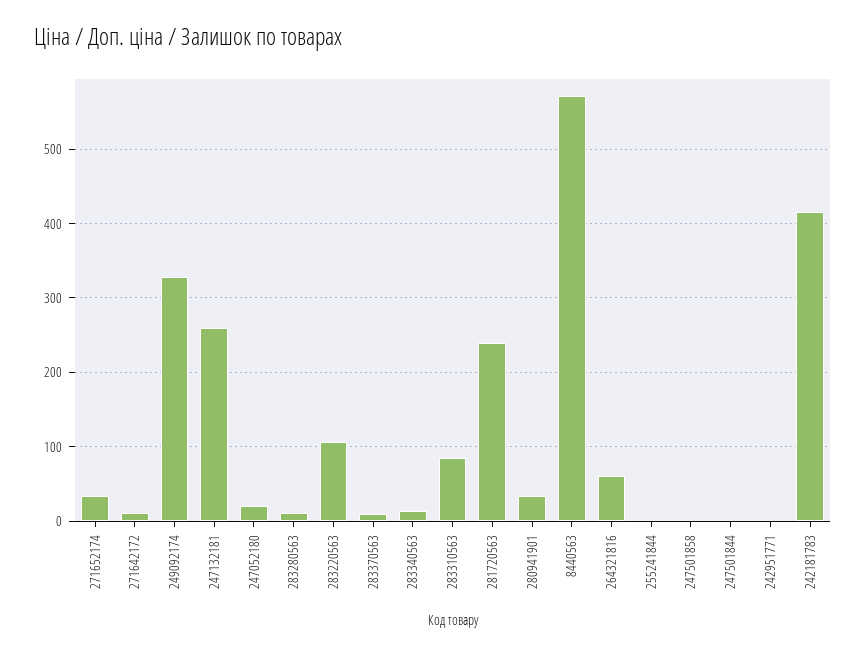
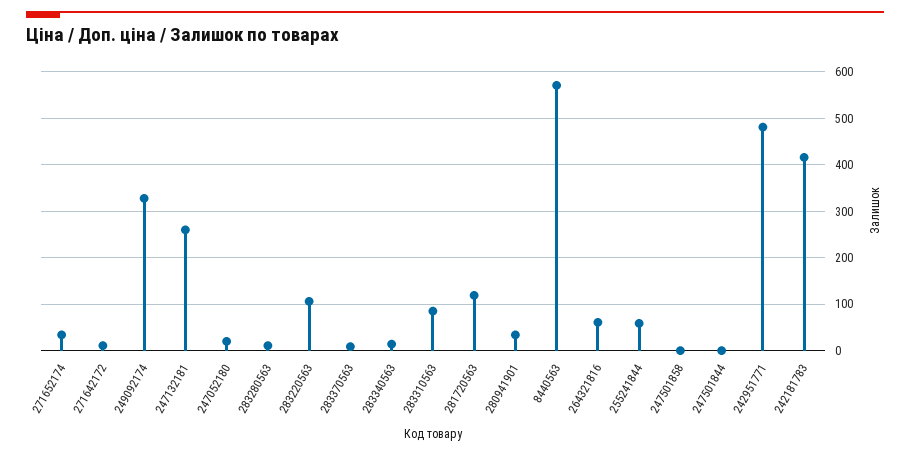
  {
    "271652174": 30,
    "271642172": 10,
    "249092174": 330,
    "247132181": 260,
    "247052180": 20,
    "283280563": 10,
    "283220563": 110,
    "283370563": 10,
    "283340563": 10,
    "283310563": 90,
-   "281720563": 240,
+   "281720563": 120,
    "280941901": 30,
    "8440563": 570,
    "264321816": 60,
-   "255241844": 0,
+   "255241844": 60,
    "247501858": 0,
    "247501844": 0,
-   "242951771": 0,
+   "242951771": 480,
    "242181783": 420
  }

